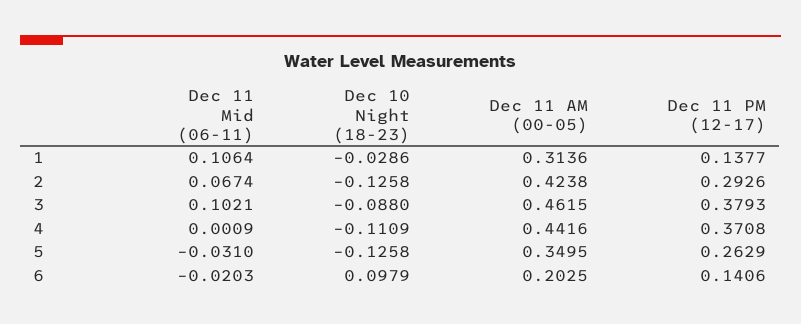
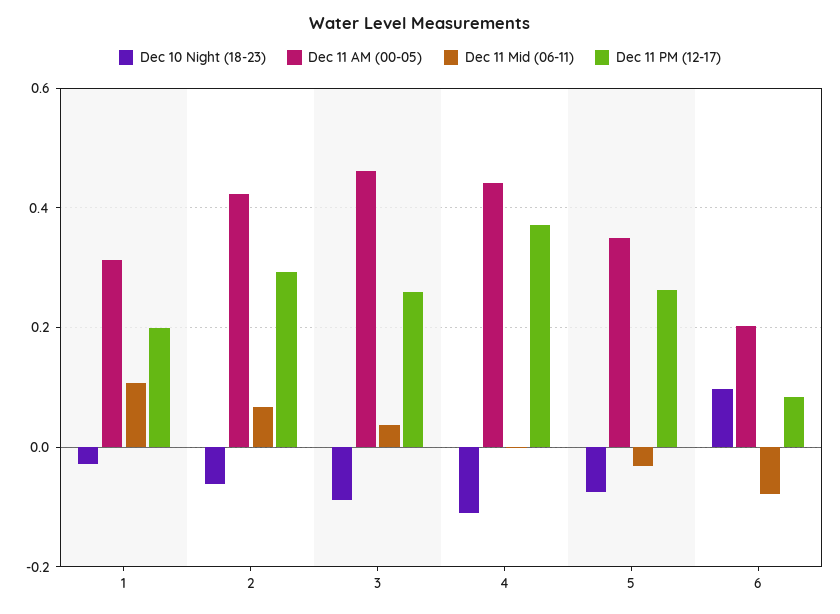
  {
    "Dec 11 Mid (06-11)": {
      "1": 0.1064,
      "2": 0.0674,
-     "3": 0.1021,
+     "3": 0.04,
      "4": 0.0009,
      "5": -0.031,
-     "6": -0.0203
+     "6": -0.08
    },
    "Dec 10 Night (18-23)": {
      "1": -0.0286,
-     "2": -0.1258,
+     "2": -0.06,
      "3": -0.088,
      "4": -0.1109,
-     "5": -0.1258,
+     "5": -0.08,
      "6": 0.0979
    },
    "Dec 11 AM (00-05)": {
      "1": 0.3136,
      "2": 0.4238,
      "3": 0.4615,
      "4": 0.4416,
      "5": 0.3495,
      "6": 0.2025
    },
    "Dec 11 PM (12-17)": {
-     "1": 0.1377,
+     "1": 0.2,
      "2": 0.2926,
-     "3": 0.3793,
+     "3": 0.26,
      "4": 0.3708,
      "5": 0.2629,
-     "6": 0.1406
+     "6": 0.08
    }
  }

